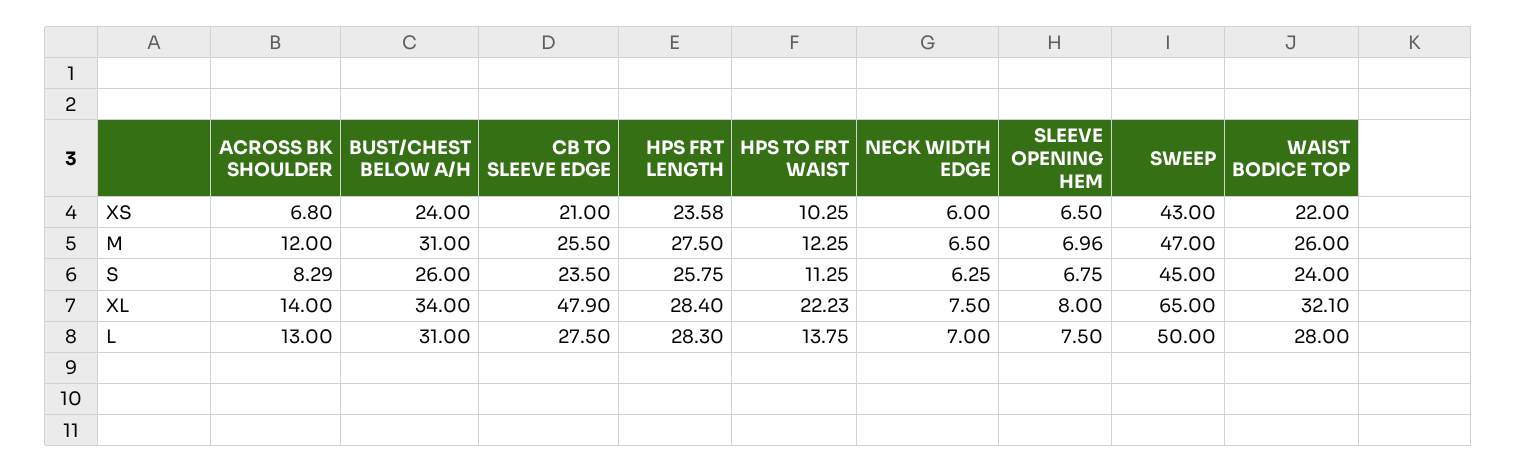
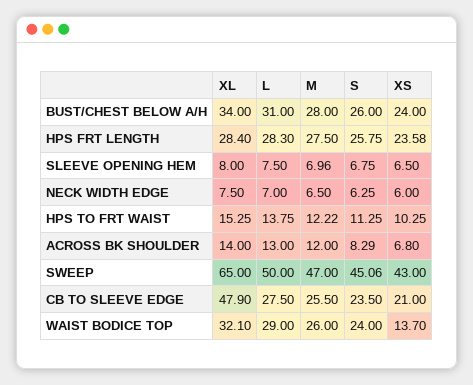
  {
    "ACROSS BK SHOULDER": {
      "XS": 6.8,
      "M": 12,
      "S": 8.29,
      "XL": 14,
      "L": 13
    },
    "BUST/CHEST BELOW A/H": {
      "XS": 24,
-     "M": 31,
+     "M": 28,
      "S": 26,
      "XL": 34,
      "L": 31
    },
    "CB TO SLEEVE EDGE": {
      "XS": 21,
      "M": 25.5,
      "S": 23.5,
      "XL": 47.9,
      "L": 27.5
    },
    "HPS FRT LENGTH": {
      "XS": 23.58,
      "M": 27.5,
      "S": 25.75,
      "XL": 28.4,
      "L": 28.3
    },
    "HPS TO FRT WAIST": {
      "XS": 10.25,
-     "M": 12.25,
+     "M": 12.22,
      "S": 11.25,
-     "XL": 22.23,
+     "XL": 15.25,
      "L": 13.75
    },
    "NECK WIDTH EDGE": {
      "XS": 6,
      "M": 6.5,
      "S": 6.25,
      "XL": 7.5,
      "L": 7
    },
    "SLEEVE OPENING HEM": {
      "XS": 6.5,
      "M": 6.96,
      "S": 6.75,
      "XL": 8,
      "L": 7.5
    },
    "SWEEP": {
      "XS": 43,
      "M": 47,
-     "S": 45,
+     "S": 45.06,
      "XL": 65,
      "L": 50
    },
    "WAIST BODICE TOP": {
-     "XS": 22,
+     "XS": 13.7,
      "M": 26,
      "S": 24,
      "XL": 32.1,
-     "L": 28
+     "L": 29
    }
  }

